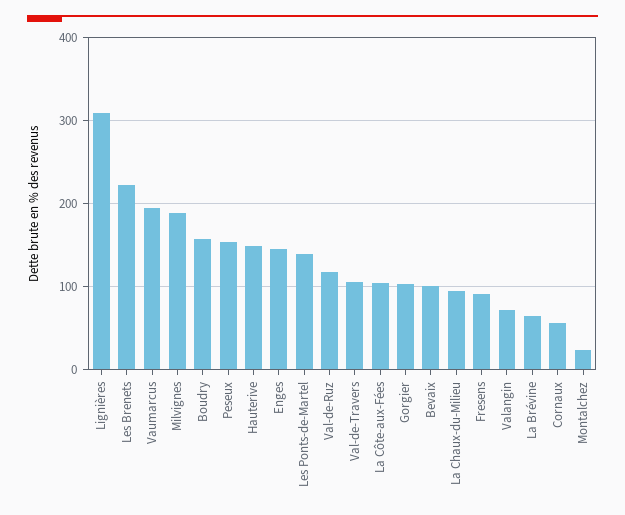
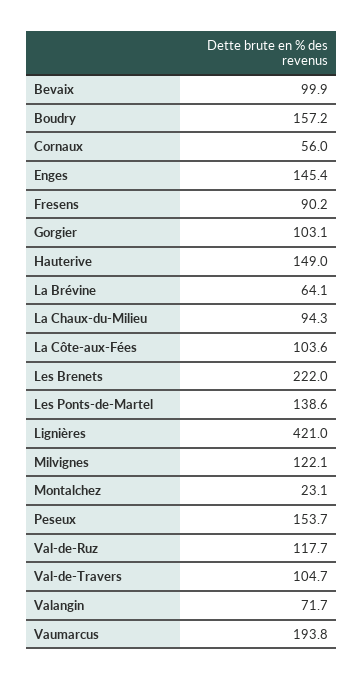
  {
-   "Lignières": 310,
+   "Lignières": 421,
    "Les Brenets": 222,
    "Vaumarcus": 193.8,
-   "Milvignes": 190,
+   "Milvignes": 122.1,
    "Boudry": 157.2,
    "Peseux": 153.7,
    "Hauterive": 149,
    "Enges": 145.4,
    "Les Ponts-de-Martel": 138.6,
    "Val-de-Ruz": 117.7,
    "Val-de-Travers": 104.7,
    "La Côte-aux-Fées": 103.6,
    "Gorgier": 103.1,
    "Bevaix": 99.9,
    "La Chaux-du-Milieu": 94.3,
    "Fresens": 90.2,
    "Valangin": 71.7,
    "La Brévine": 64.1,
    "Cornaux": 56,
    "Montalchez": 23.1
  }

